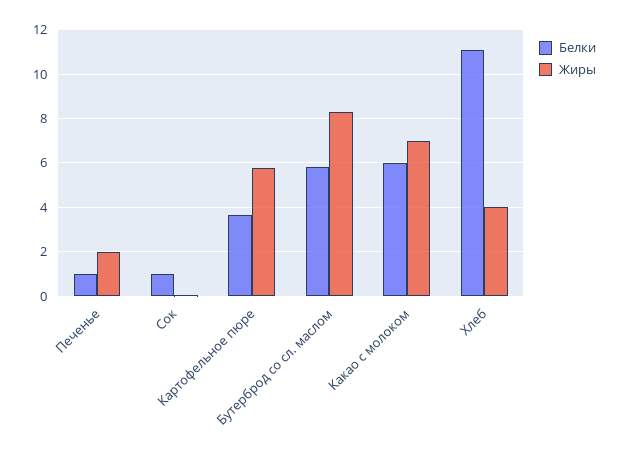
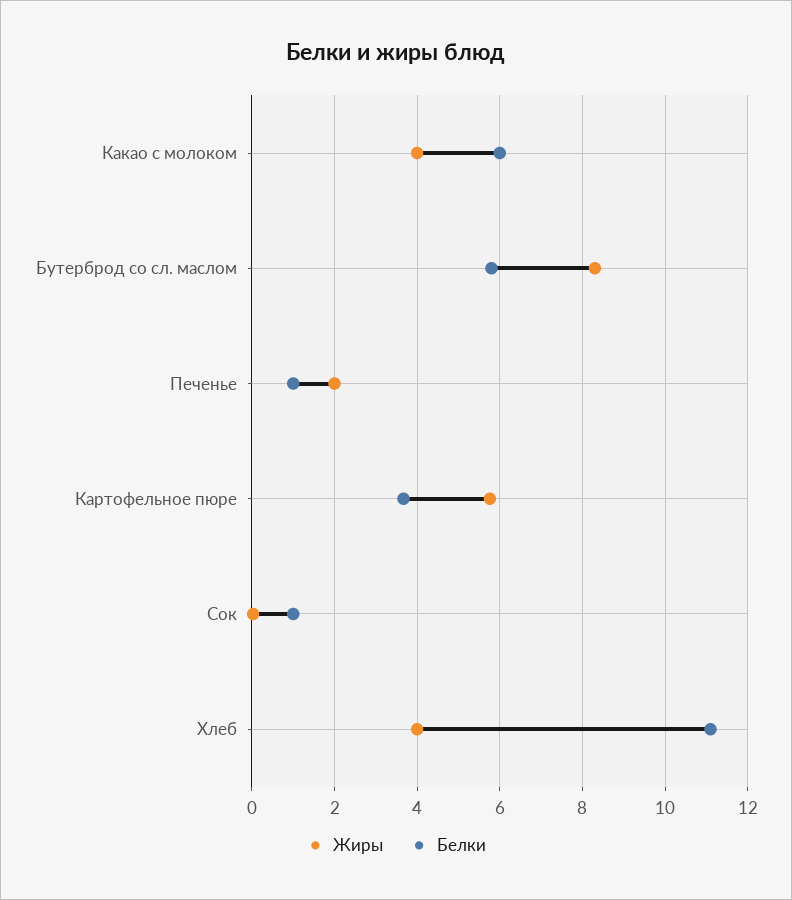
  {
    "Белки": {
      "Печенье": 1,
      "Сок": 1,
      "Картофельное пюре": 3.6,
      "Бутерброд со сл. маслом": 5.8,
      "Какао с молоком": 6,
      "Хлеб": 11.2
    },
    "Жиры": {
      "Печенье": 2,
      "Сок": 0,
      "Картофельное пюре": 5.8,
      "Бутерброд со сл. маслом": 8.4,
-     "Какао с молоком": 7,
+     "Какао с молоком": 4,
      "Хлеб": 4
    }
  }

